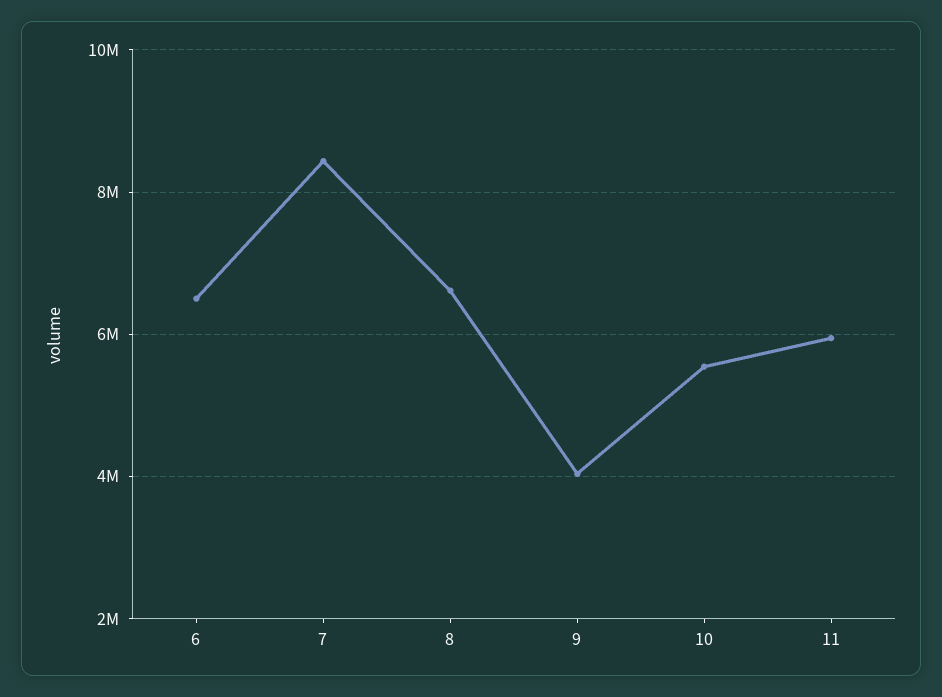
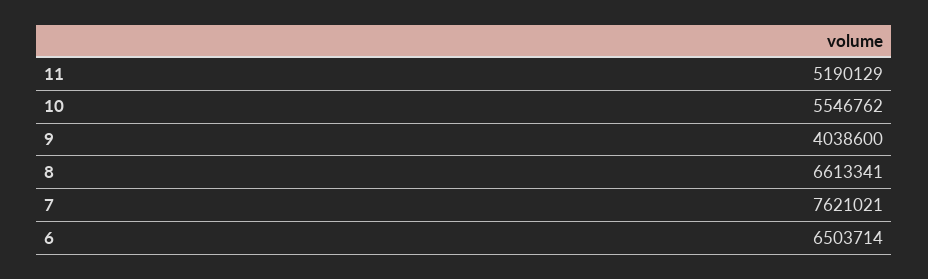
  {
    "6": 6503714,
-   "7": 8400000,
+   "7": 7621021,
    "8": 6613341,
    "9": 4038600,
    "10": 5546762,
-   "11": 6000000
+   "11": 5190129
  }

